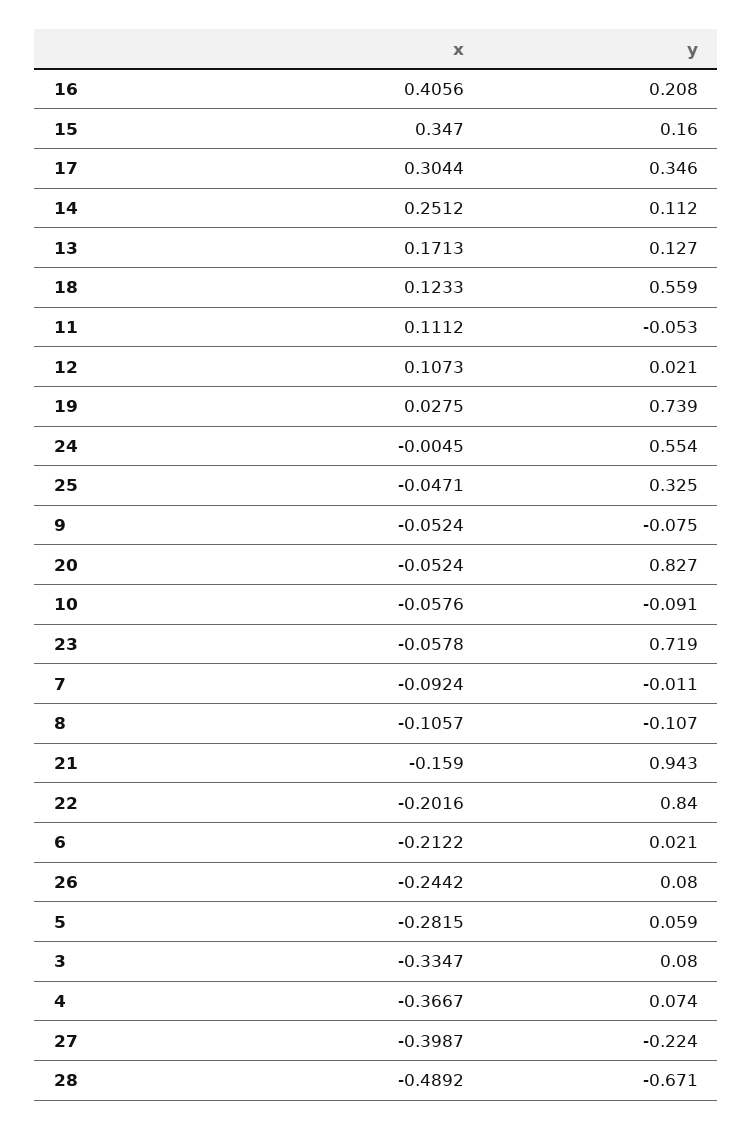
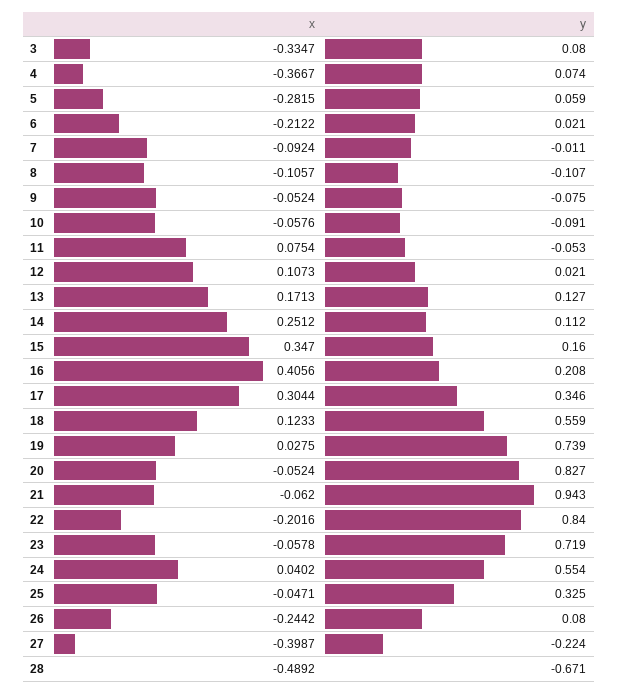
  {
    "x": {
      "16": 0.4056,
      "15": 0.347,
      "17": 0.3044,
      "14": 0.2512,
      "13": 0.1713,
      "18": 0.1233,
-     "11": 0.1112,
+     "11": 0.0754,
      "12": 0.1073,
      "19": 0.0275,
-     "24": -0.0045,
+     "24": 0.0402,
      "25": -0.0471,
      "9": -0.0524,
      "20": -0.0524,
      "10": -0.0576,
      "23": -0.0578,
      "7": -0.0924,
      "8": -0.1057,
-     "21": -0.159,
+     "21": -0.062,
      "22": -0.2016,
      "6": -0.2122,
      "26": -0.2442,
      "5": -0.2815,
      "3": -0.3347,
      "4": -0.3667,
      "27": -0.3987,
      "28": -0.4892
    },
    "y": {
      "16": 0.208,
      "15": 0.16,
      "17": 0.346,
      "14": 0.112,
      "13": 0.127,
      "18": 0.559,
      "11": -0.053,
      "12": 0.021,
      "19": 0.739,
      "24": 0.554,
      "25": 0.325,
      "9": -0.075,
      "20": 0.827,
      "10": -0.091,
      "23": 0.719,
      "7": -0.011,
      "8": -0.107,
      "21": 0.943,
      "22": 0.84,
      "6": 0.021,
      "26": 0.08,
      "5": 0.059,
      "3": 0.08,
      "4": 0.074,
      "27": -0.224,
      "28": -0.671
    }
  }

